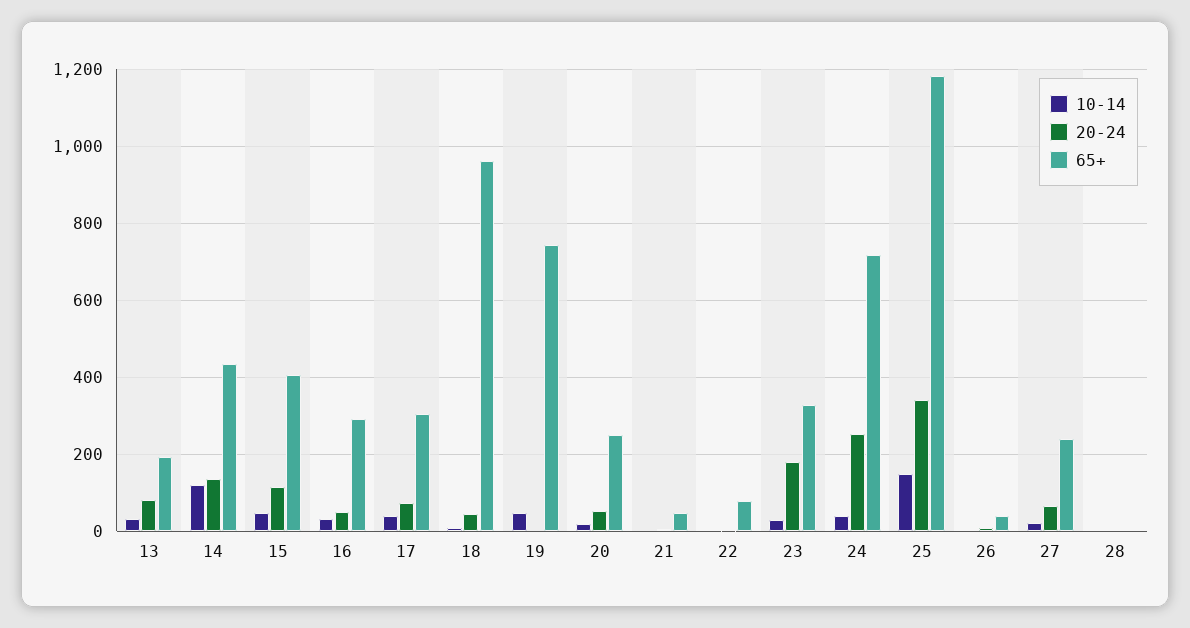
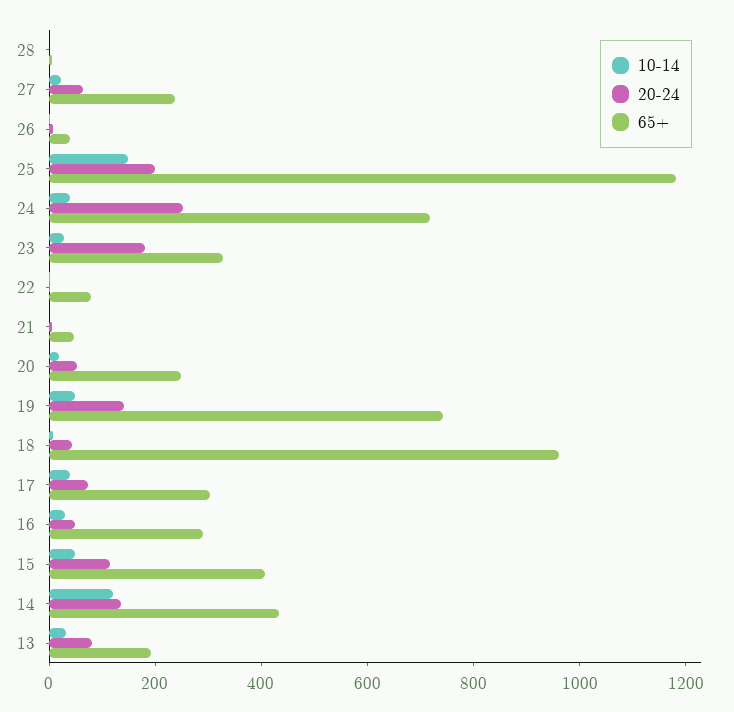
  {
    "10-14": {
      "13": 40,
      "14": 120,
      "15": 40,
      "16": 40,
      "17": 40,
      "18": 0,
      "19": 40,
      "20": 20,
      "21": 0,
      "22": 0,
      "23": 20,
      "24": 40,
      "25": 140,
      "26": 0,
      "27": 20,
      "28": 0
    },
    "20-24": {
      "13": 80,
      "14": 140,
      "15": 120,
      "16": 40,
      "17": 80,
      "18": 40,
-     "19": 0,
+     "19": 150,
      "20": 60,
      "21": 0,
      "22": 0,
      "23": 180,
      "24": 260,
-     "25": 340,
+     "25": 200,
      "26": 0,
      "27": 60,
      "28": 0
    },
    "65+": {
      "13": 200,
      "14": 440,
      "15": 400,
      "16": 300,
      "17": 300,
      "18": 960,
      "19": 740,
      "20": 240,
      "21": 40,
      "22": 80,
      "23": 320,
      "24": 720,
      "25": 1180,
      "26": 40,
      "27": 240,
      "28": 0
    }
  }

